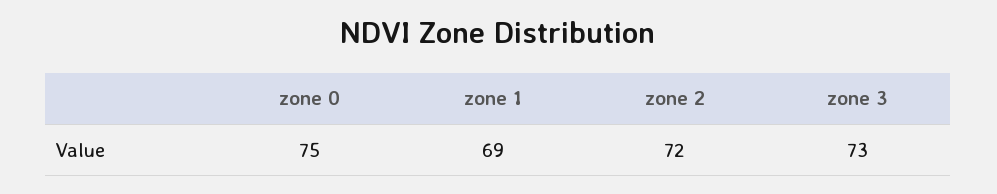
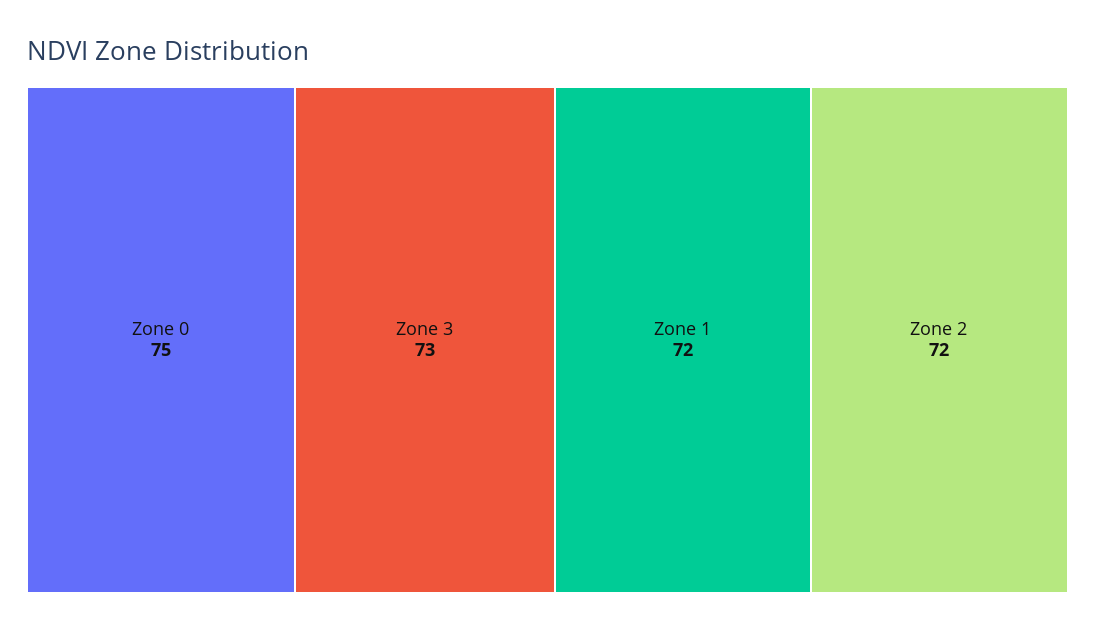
  {
    "zone 0": 75,
-   "zone 1": 69,
+   "zone 1": 72,
    "zone 2": 72,
    "zone 3": 73
  }

